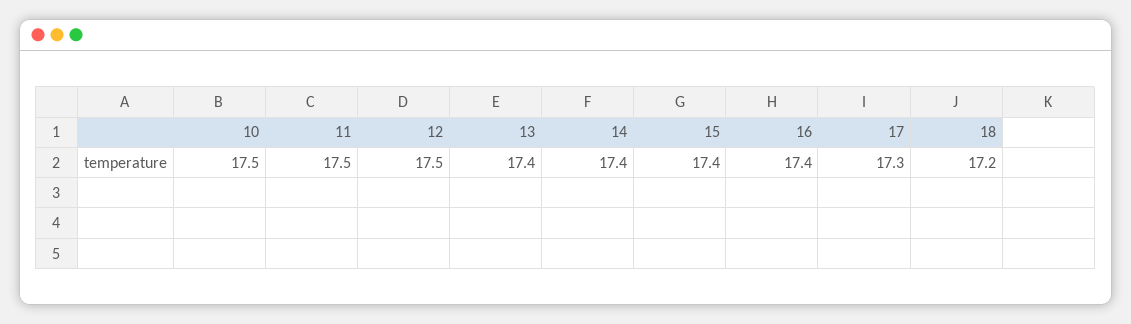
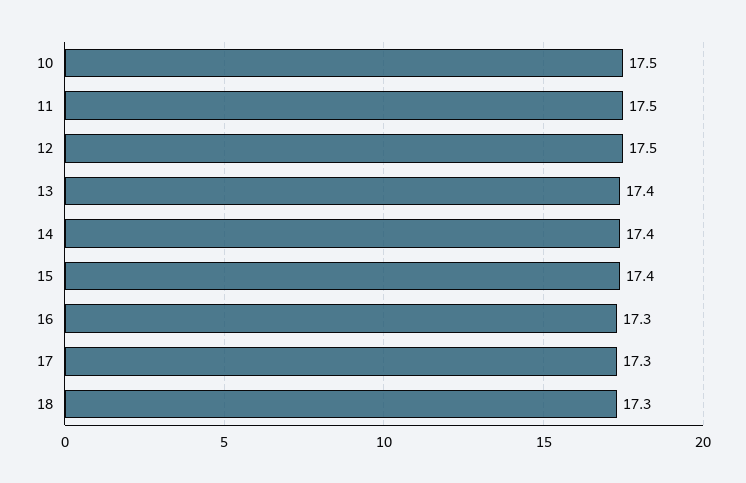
  {
    "10": 17.5,
    "11": 17.5,
    "12": 17.5,
    "13": 17.4,
    "14": 17.4,
    "15": 17.4,
-   "16": 17.4,
+   "16": 17.3,
    "17": 17.3,
-   "18": 17.2
+   "18": 17.3
  }

